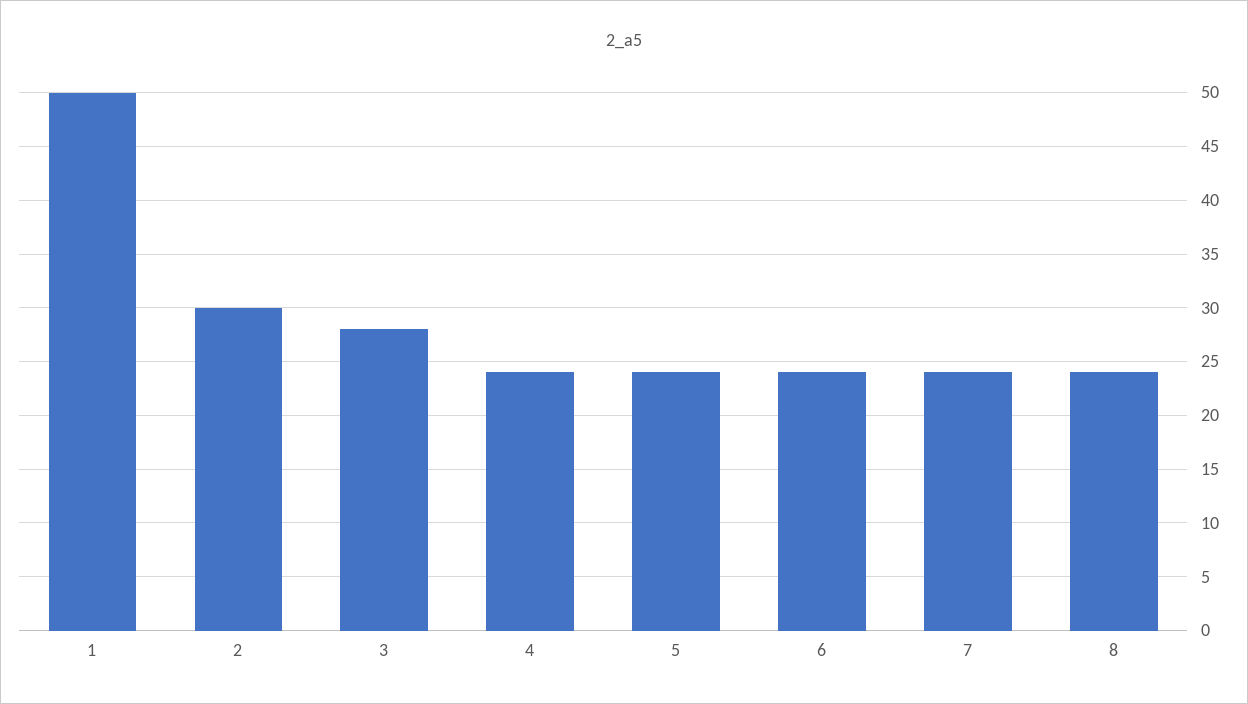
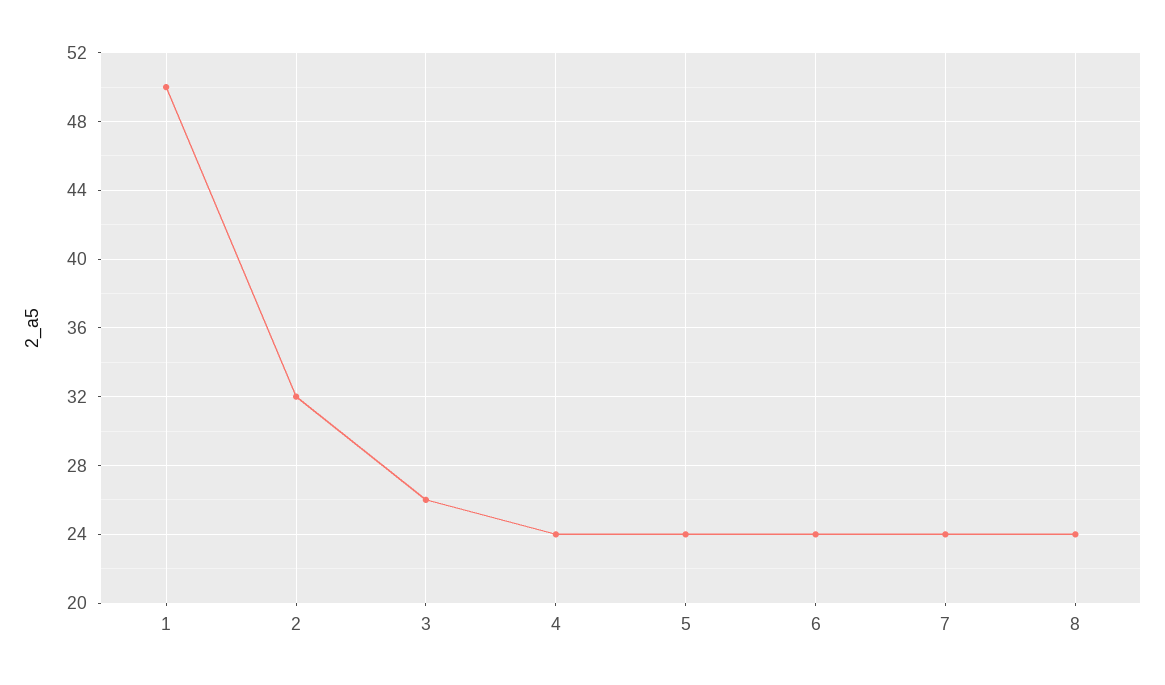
  {
    "1": 50,
-   "2": 30,
+   "2": 32,
-   "3": 28,
+   "3": 26,
    "4": 24,
    "5": 24,
    "6": 24,
    "7": 24,
    "8": 24
  }

